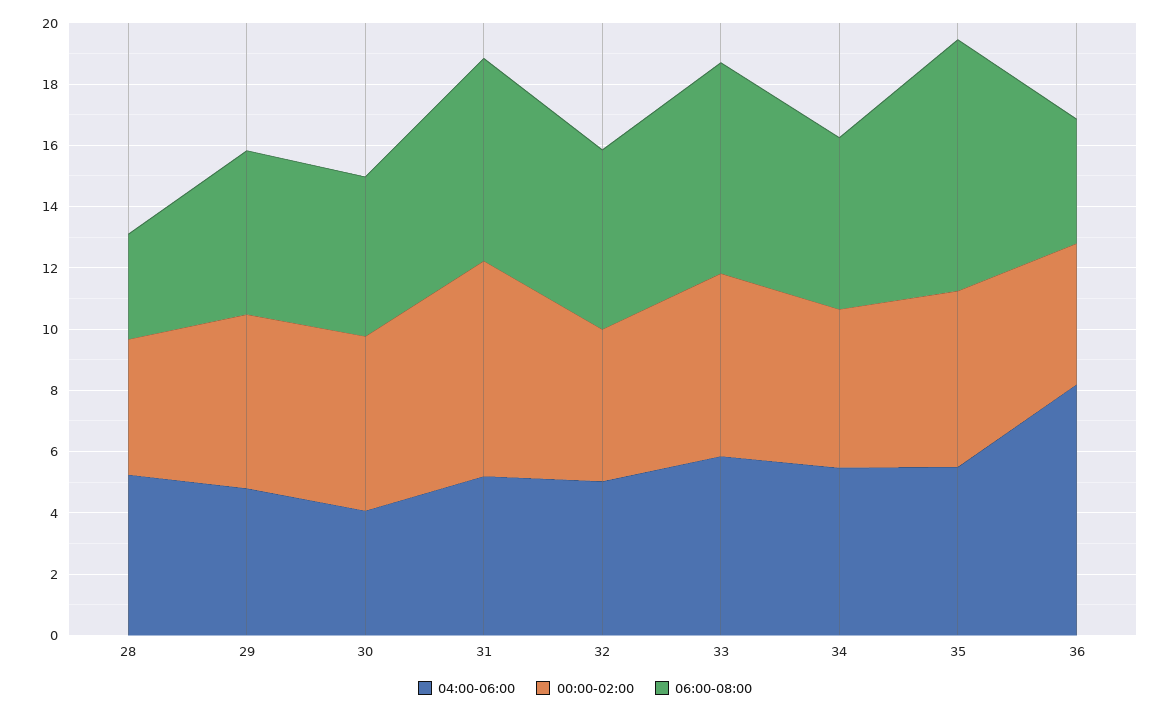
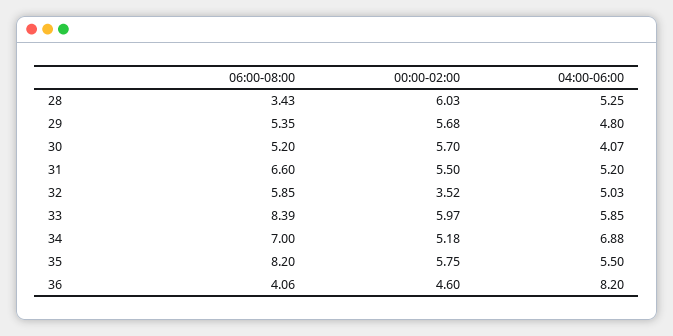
  {
    "04:00-06:00": {
      "28": 5.25,
      "29": 4.8,
      "30": 4.07,
      "31": 5.2,
      "32": 5.03,
      "33": 5.85,
-     "34": 5.5,
+     "34": 6.88,
      "35": 5.5,
      "36": 8.2
    },
    "00:00-02:00": {
-     "28": 4.5,
+     "28": 6.03,
      "29": 5.68,
      "30": 5.7,
-     "31": 7,
+     "31": 5.5,
-     "32": 5,
+     "32": 3.52,
      "33": 5.97,
      "34": 5.18,
      "35": 5.75,
      "36": 4.6
    },
    "06:00-08:00": {
      "28": 3.43,
      "29": 5.35,
      "30": 5.2,
      "31": 6.6,
      "32": 5.85,
-     "33": 7,
+     "33": 8.39,
-     "34": 5.5,
+     "34": 7,
      "35": 8.2,
      "36": 4.06
    }
  }

